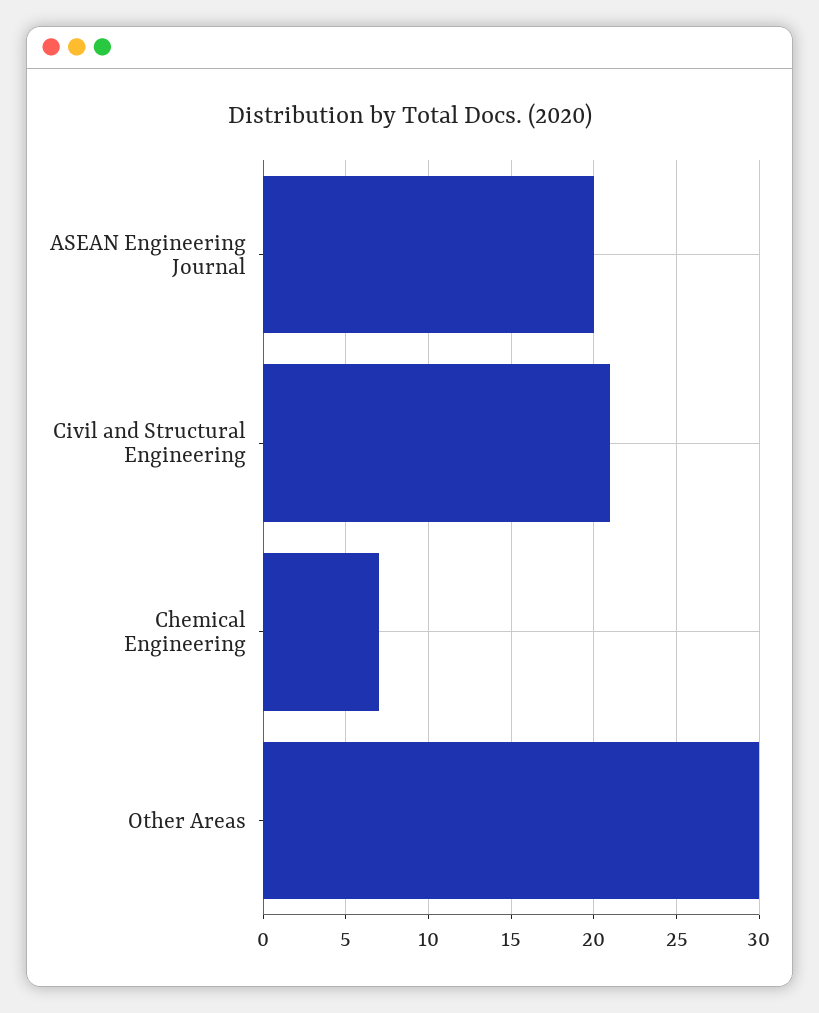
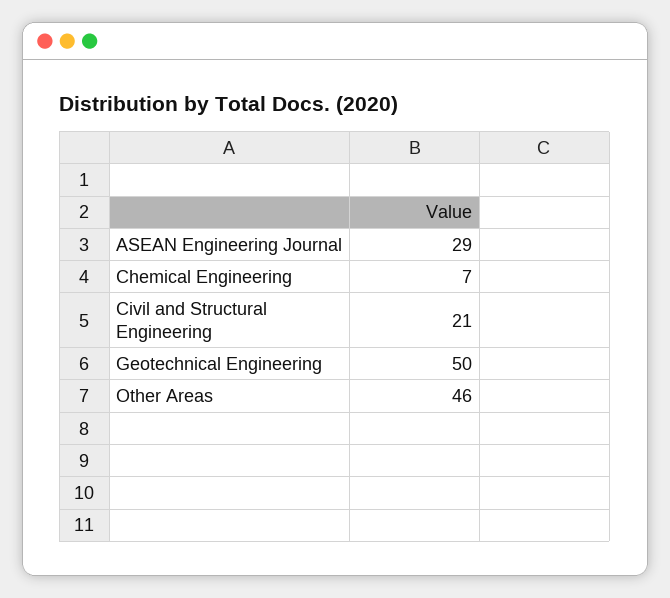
  {
-   "ASEAN Engineering Journal": 20,
+   "ASEAN Engineering Journal": 29,
    "Civil and Structural Engineering": 21,
    "Chemical Engineering": 7,
-   "Other Areas": 30
+   "Other Areas": 46,
+   "Geotechnical Engineering": 50
  }

